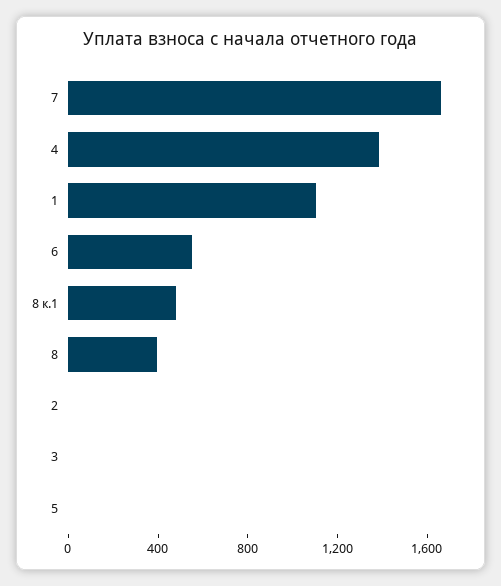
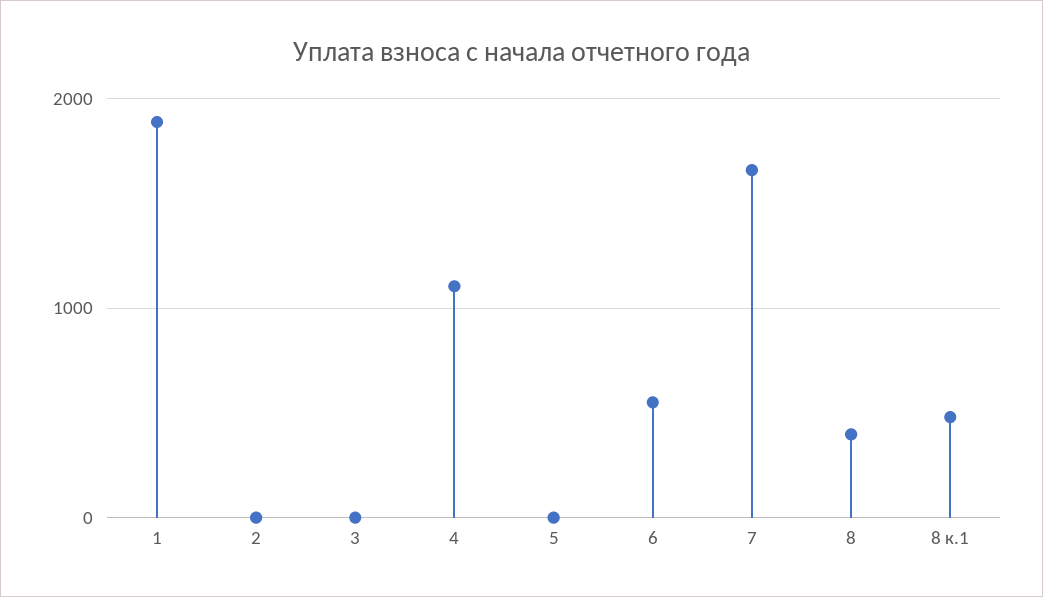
  {
    "7": 1700,
-   "4": 1400,
+   "4": 1100,
-   "1": 1100,
+   "1": 1900,
    "6": 600,
    "8 к.1": 500,
    "8": 400,
    "2": 0,
    "3": 0,
    "5": 0
  }

